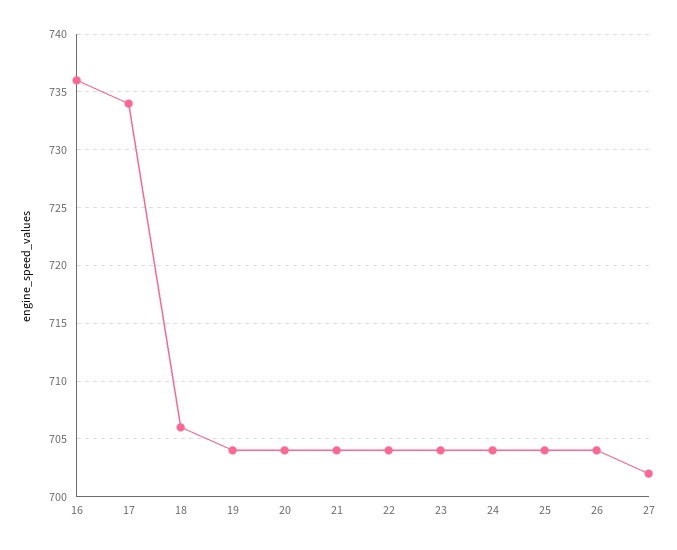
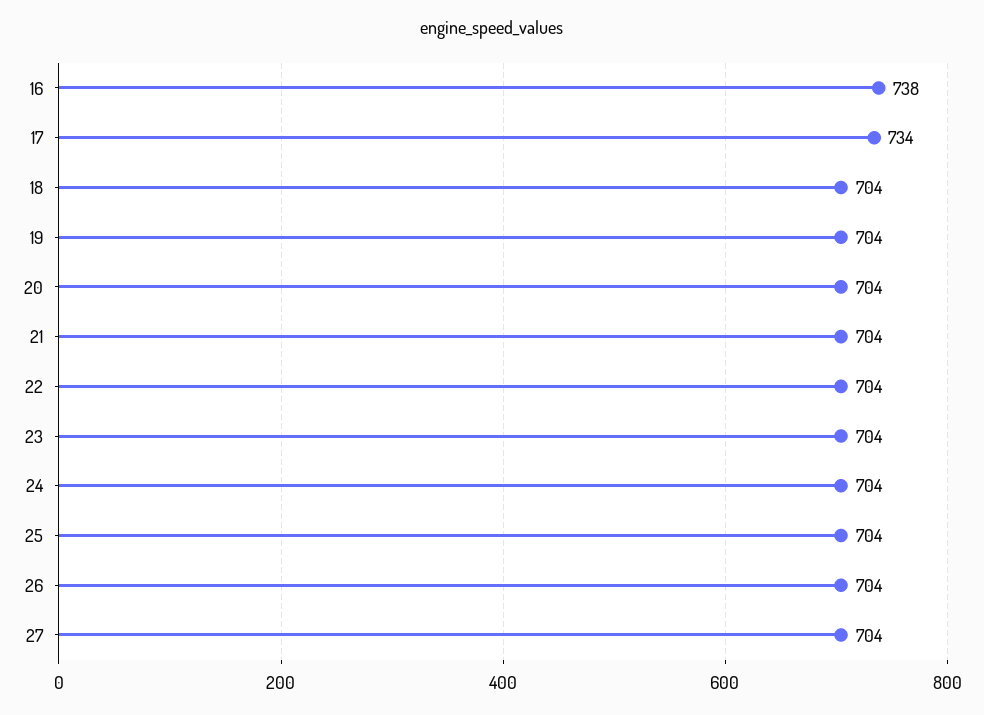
  {
-   "16": 736,
+   "16": 738,
    "17": 734,
-   "18": 706,
+   "18": 704,
    "19": 704,
    "20": 704,
    "21": 704,
    "22": 704,
    "23": 704,
    "24": 704,
    "25": 704,
    "26": 704,
-   "27": 702
+   "27": 704
  }

